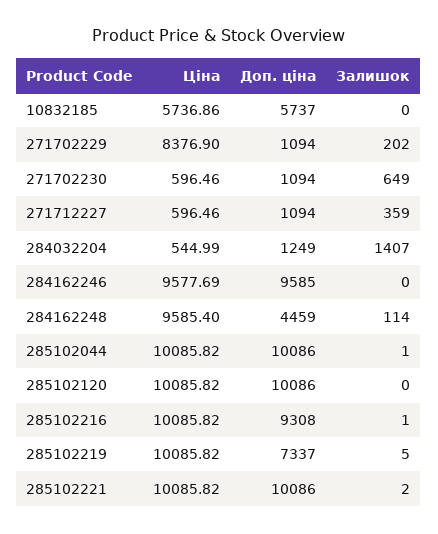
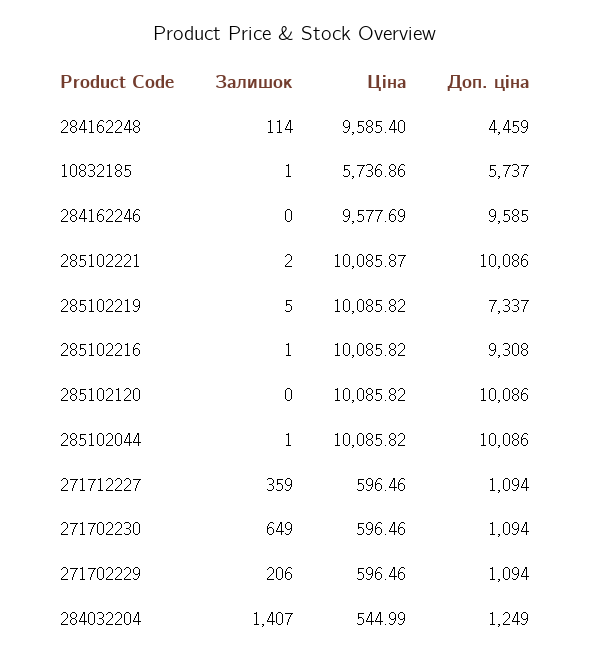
  {
    "Ціна": {
      "10832185": 5736.86,
-     "271702229": 8376.9,
+     "271702229": 596.46,
      "271702230": 596.46,
      "271712227": 596.46,
      "284032204": 544.99,
      "284162246": 9577.69,
      "284162248": 9585.4,
      "285102044": 10085.82,
      "285102120": 10085.82,
      "285102216": 10085.82,
      "285102219": 10085.82,
-     "285102221": 10085.82
+     "285102221": 10085.87
    },
    "Доп. ціна": {
      "10832185": 5737,
      "271702229": 1094,
      "271702230": 1094,
      "271712227": 1094,
      "284032204": 1249,
      "284162246": 9585,
      "284162248": 4459,
      "285102044": 10086,
      "285102120": 10086,
      "285102216": 9308,
      "285102219": 7337,
      "285102221": 10086
    },
    "Залишок": {
-     "10832185": 0,
+     "10832185": 1,
-     "271702229": 202,
+     "271702229": 206,
      "271702230": 649,
      "271712227": 359,
      "284032204": 1407,
      "284162246": 0,
      "284162248": 114,
      "285102044": 1,
      "285102120": 0,
      "285102216": 1,
      "285102219": 5,
      "285102221": 2
    }
  }

